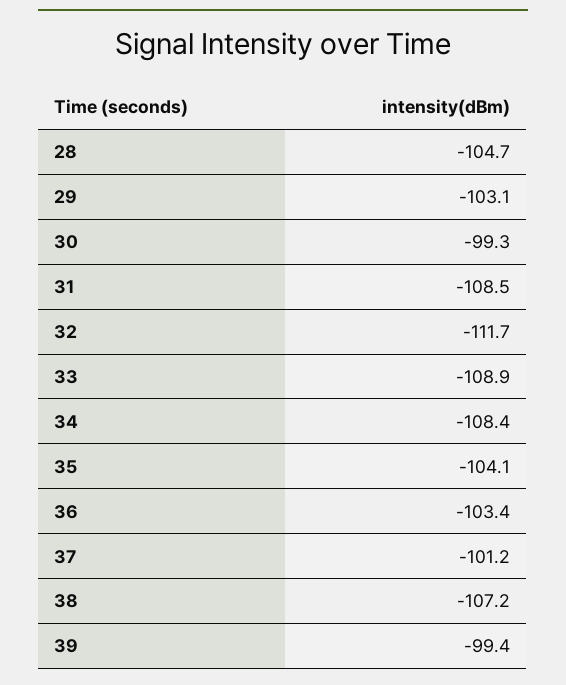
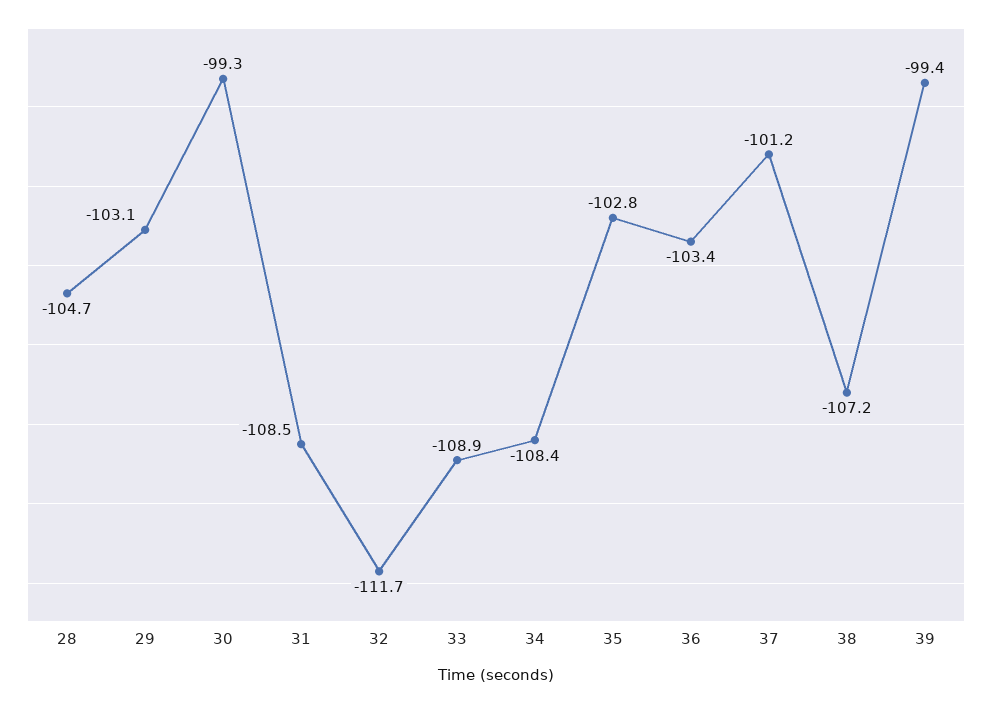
  {
    "28": -104.7,
    "29": -103.1,
    "30": -99.3,
    "31": -108.5,
    "32": -111.7,
    "33": -108.9,
    "34": -108.4,
-   "35": -104.1,
+   "35": -102.8,
    "36": -103.4,
    "37": -101.2,
    "38": -107.2,
    "39": -99.4
  }

